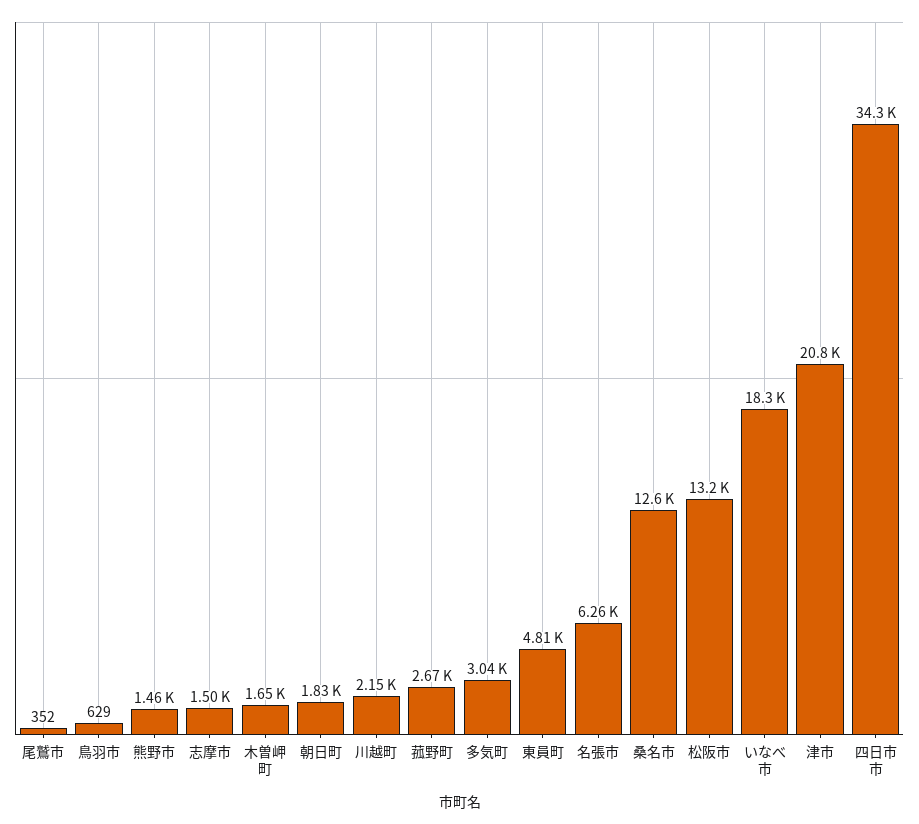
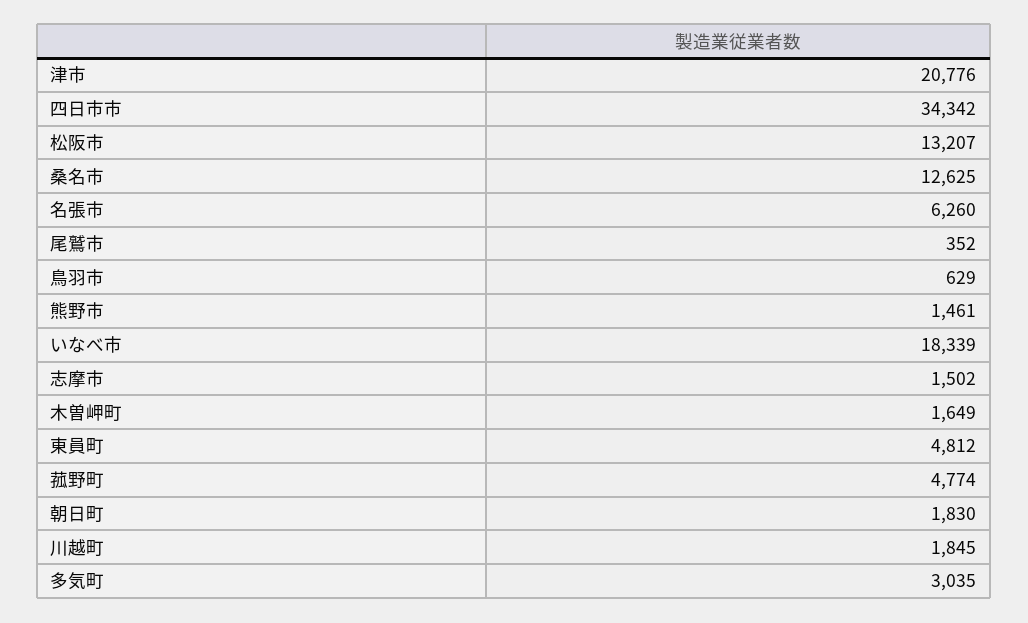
  {
    "尾鷲市": 352,
    "鳥羽市": 629,
    "熊野市": 1461,
    "志摩市": 1502,
    "木曽岬町": 1649,
    "朝日町": 1830,
-   "川越町": 2150,
+   "川越町": 1845,
-   "菰野町": 2670,
+   "菰野町": 4774,
    "多気町": 3035,
    "東員町": 4812,
    "名張市": 6260,
    "桑名市": 12625,
    "松阪市": 13207,
    "いなべ市": 18339,
    "津市": 20776,
    "四日市市": 34342
  }

